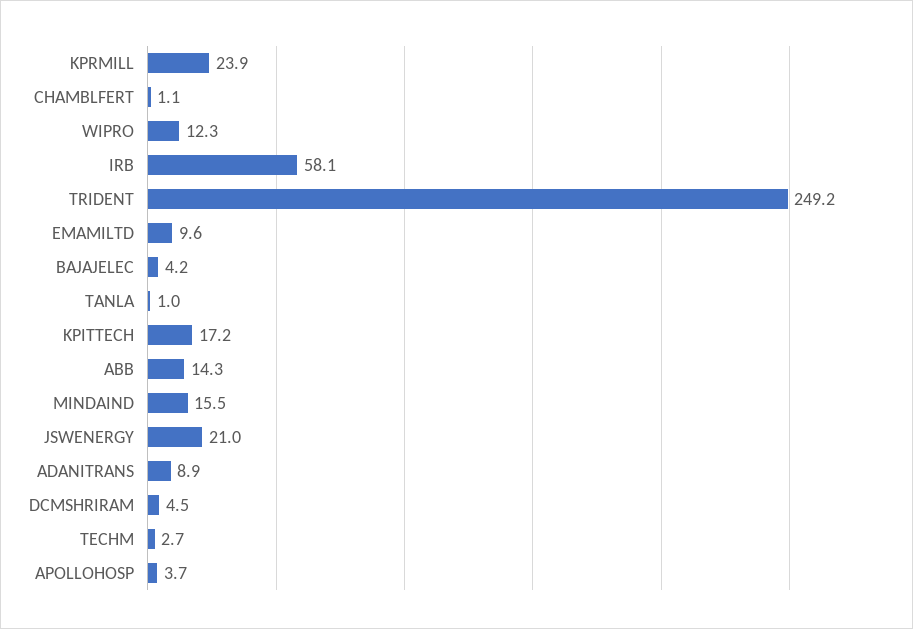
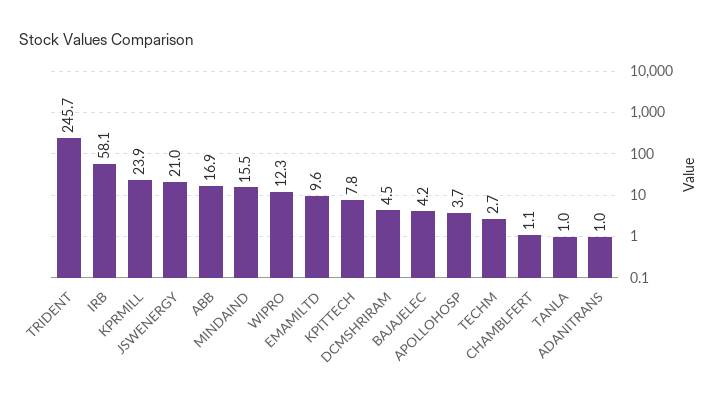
  {
    "KPRMILL": 23.9,
    "CHAMBLFERT": 1.1,
    "WIPRO": 12.3,
    "IRB": 58.1,
-   "TRIDENT": 249.2,
+   "TRIDENT": 245.7,
    "EMAMILTD": 9.6,
    "BAJAJELEC": 4.2,
    "TANLA": 1,
-   "KPITTECH": 17.2,
+   "KPITTECH": 7.8,
-   "ABB": 14.3,
+   "ABB": 16.9,
    "MINDAIND": 15.5,
    "JSWENERGY": 21,
-   "ADANITRANS": 8.9,
+   "ADANITRANS": 1,
    "DCMSHRIRAM": 4.5,
    "TECHM": 2.7,
    "APOLLOHOSP": 3.7
  }

